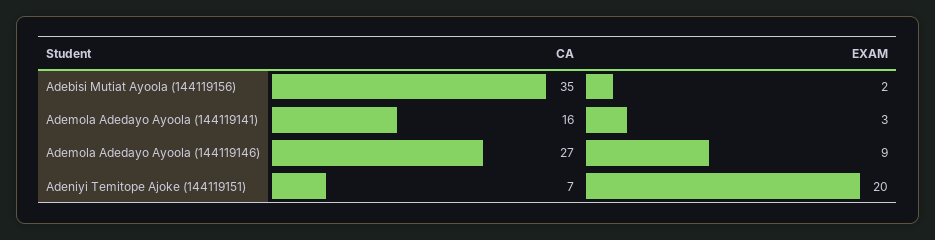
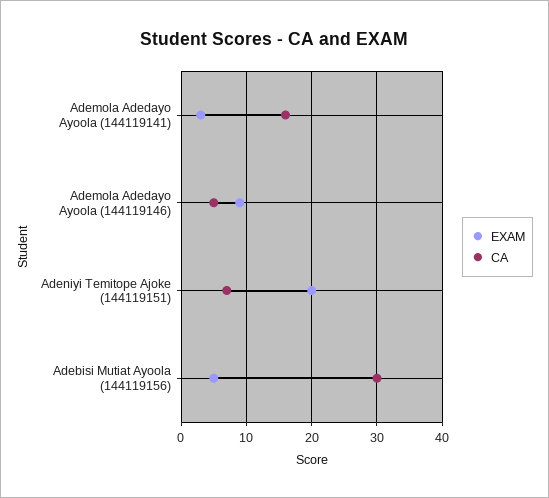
  {
    "CA": {
-     "Adebisi Mutiat Ayoola (144119156)": 35,
+     "Adebisi Mutiat Ayoola (144119156)": 30,
      "Ademola Adedayo Ayoola (144119141)": 16,
-     "Ademola Adedayo Ayoola (144119146)": 27,
+     "Ademola Adedayo Ayoola (144119146)": 5,
      "Adeniyi Temitope Ajoke (144119151)": 7
    },
    "EXAM": {
-     "Adebisi Mutiat Ayoola (144119156)": 2,
+     "Adebisi Mutiat Ayoola (144119156)": 5,
      "Ademola Adedayo Ayoola (144119141)": 3,
      "Ademola Adedayo Ayoola (144119146)": 9,
      "Adeniyi Temitope Ajoke (144119151)": 20
    }
  }

